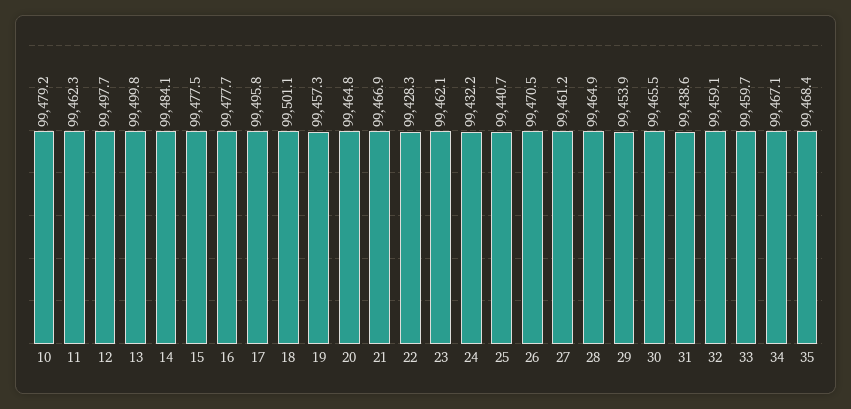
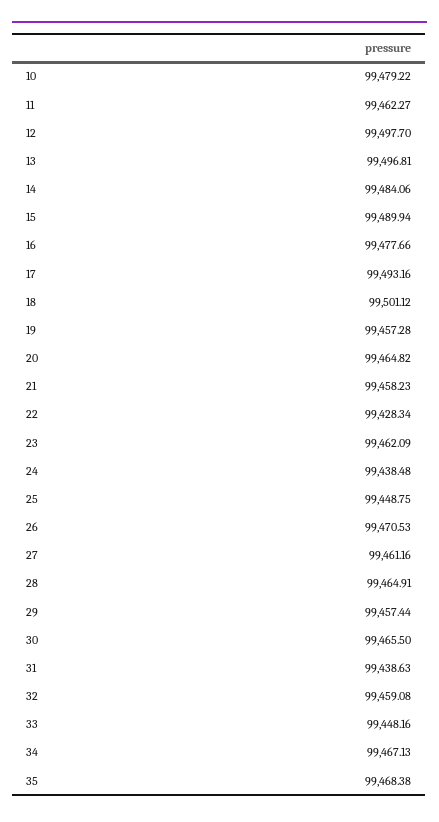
  {
    "10": 99479.22,
    "11": 99462.27,
    "12": 99497.7,
-   "13": 99499.8,
+   "13": 99496.81,
    "14": 99484.06,
-   "15": 99477.5,
+   "15": 99489.94,
    "16": 99477.66,
-   "17": 99495.8,
+   "17": 99493.16,
    "18": 99501.12,
    "19": 99457.28,
    "20": 99464.82,
-   "21": 99466.9,
+   "21": 99458.23,
    "22": 99428.34,
    "23": 99462.09,
-   "24": 99432.2,
+   "24": 99438.48,
-   "25": 99440.7,
+   "25": 99448.75,
    "26": 99470.53,
    "27": 99461.16,
    "28": 99464.91,
-   "29": 99453.9,
+   "29": 99457.44,
    "30": 99465.5,
    "31": 99438.63,
    "32": 99459.08,
-   "33": 99459.7,
+   "33": 99448.16,
    "34": 99467.13,
    "35": 99468.38
  }

